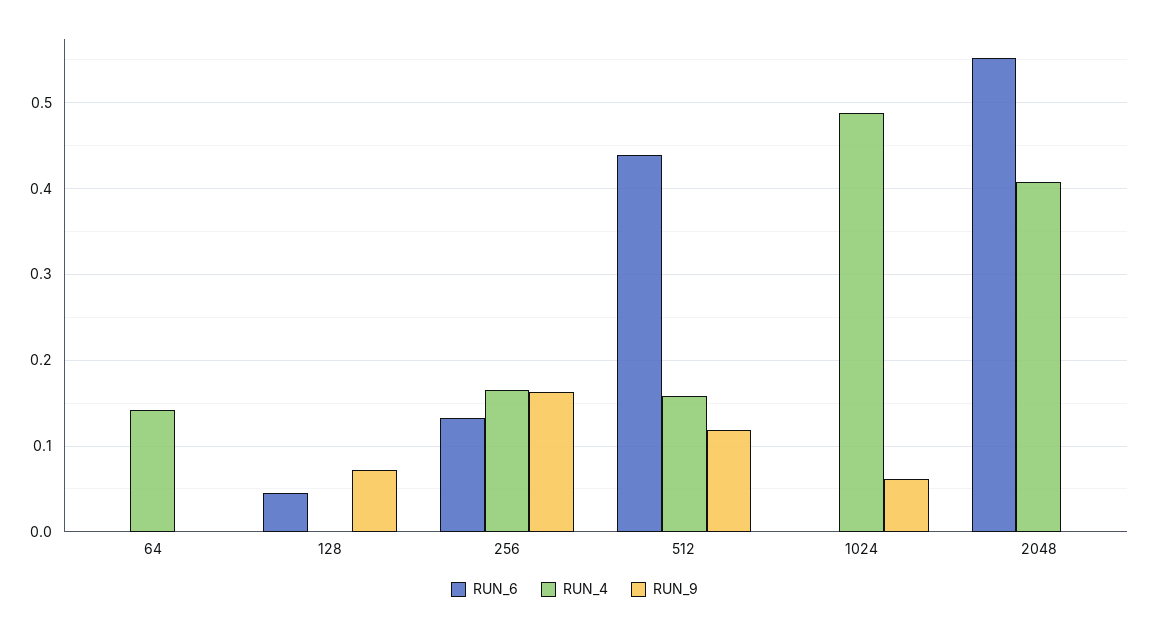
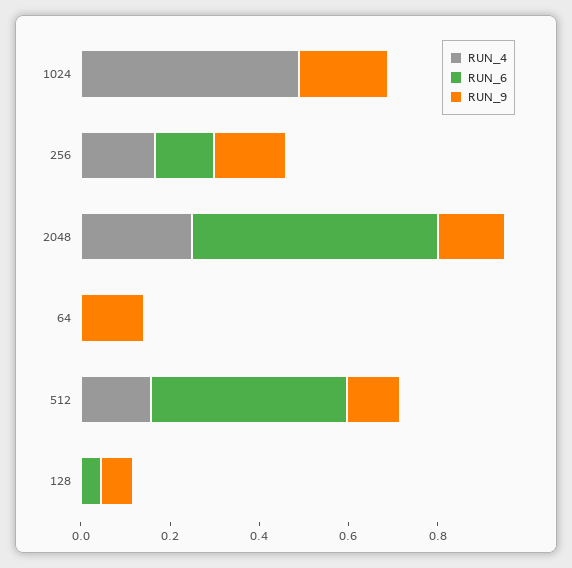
  {
    "RUN_6": {
      "64": 0,
      "128": 0.04,
      "256": 0.13,
      "512": 0.44,
      "1024": 0,
      "2048": 0.55
    },
    "RUN_4": {
-     "64": 0.14,
+     "64": 0,
      "128": 0,
      "256": 0.17,
      "512": 0.16,
      "1024": 0.49,
-     "2048": 0.41
+     "2048": 0.25
    },
    "RUN_9": {
-     "64": 0,
+     "64": 0.15,
      "128": 0.07,
      "256": 0.16,
      "512": 0.12,
-     "1024": 0.06,
+     "1024": 0.2,
-     "2048": 0
+     "2048": 0.15
    }
  }

